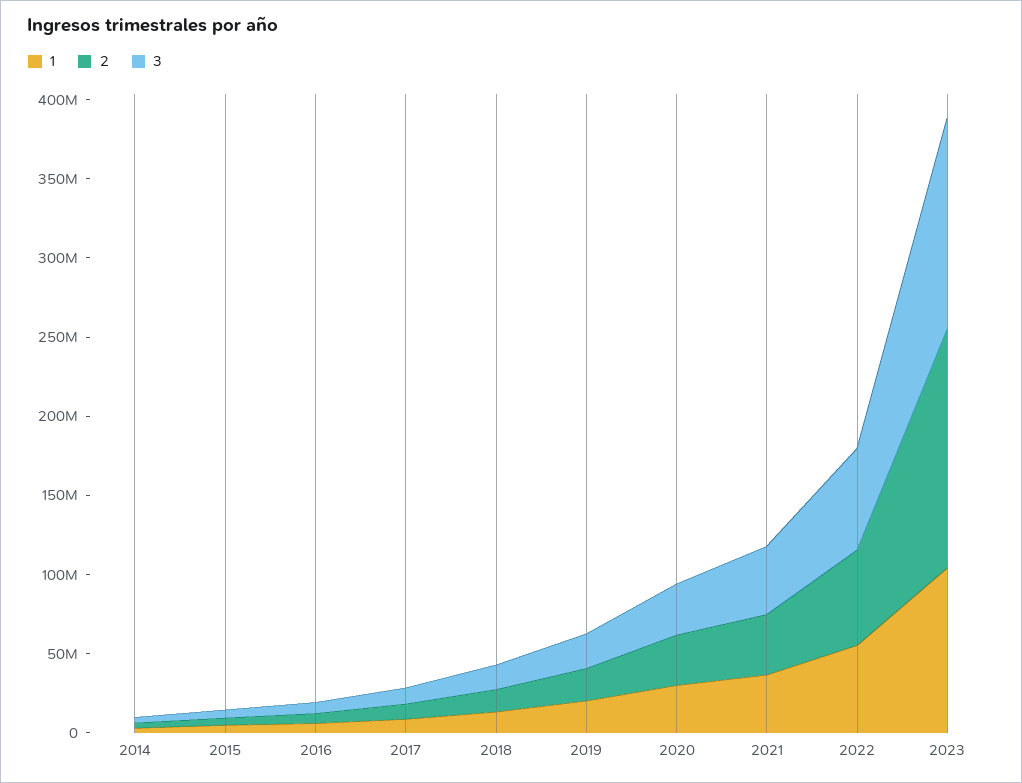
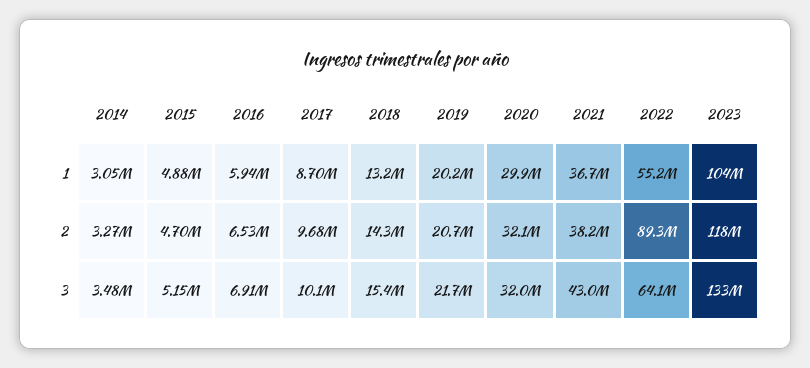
  {
    "1": {
      "2014": 3050000,
      "2015": 4880000,
      "2016": 5940000,
      "2017": 8700000,
      "2018": 13200000,
      "2019": 20200000,
      "2020": 29900000,
      "2021": 36700000,
      "2022": 55200000,
      "2023": 104000000
    },
    "2": {
      "2014": 3270000,
      "2015": 4700000,
      "2016": 6530000,
      "2017": 9680000,
      "2018": 14300000,
      "2019": 20700000,
      "2020": 32100000,
      "2021": 38200000,
-     "2022": 60000000,
+     "2022": 89300000,
-     "2023": 150000000
+     "2023": 118000000
    },
    "3": {
      "2014": 3480000,
      "2015": 5150000,
      "2016": 6910000,
      "2017": 10100000,
      "2018": 15400000,
      "2019": 21700000,
      "2020": 32000000,
      "2021": 43000000,
      "2022": 64100000,
      "2023": 133000000
    }
  }

